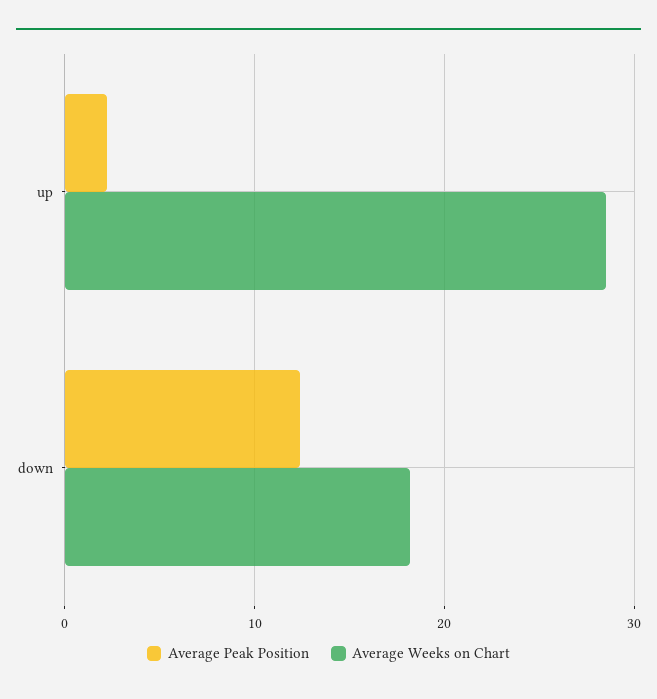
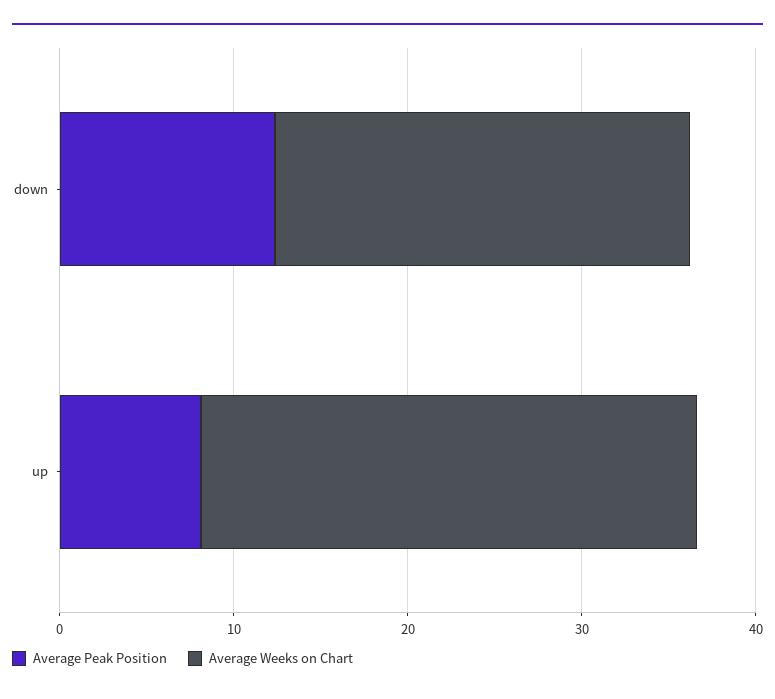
  {
    "Average Peak Position": {
-     "up": 2,
+     "up": 8,
      "down": 12
    },
    "Average Weeks on Chart": {
      "up": 29,
-     "down": 18
+     "down": 24
    }
  }

